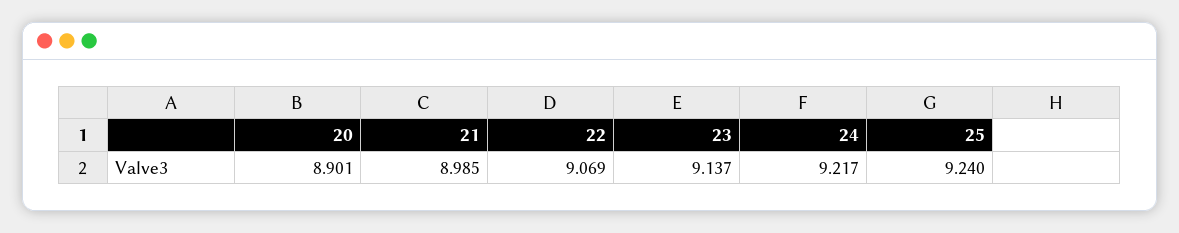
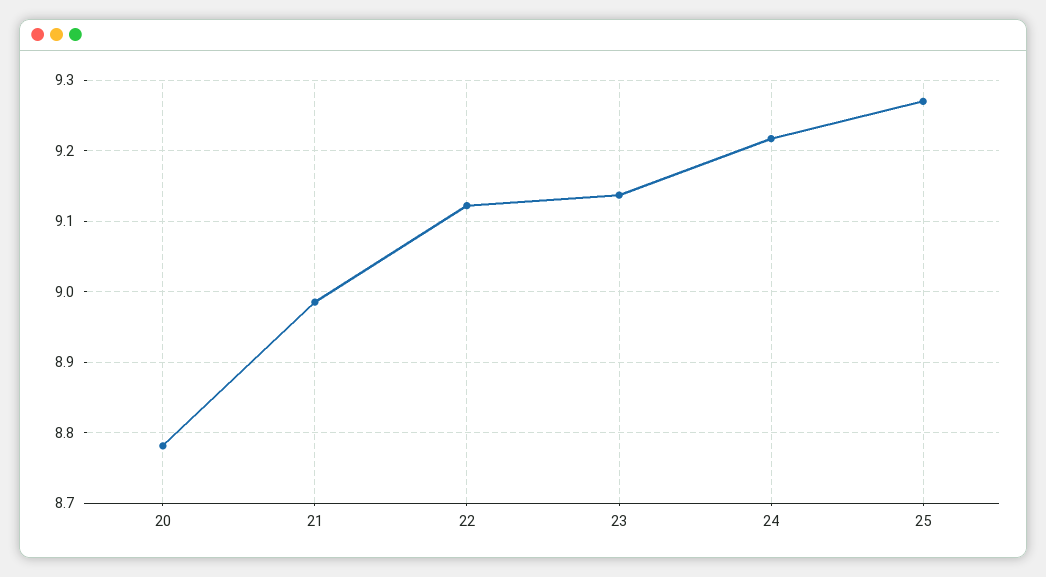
  {
-   "20": 8.901,
+   "20": 8.78,
    "21": 8.985,
-   "22": 9.069,
+   "22": 9.12,
    "23": 9.137,
    "24": 9.217,
-   "25": 9.24
+   "25": 9.27
  }

